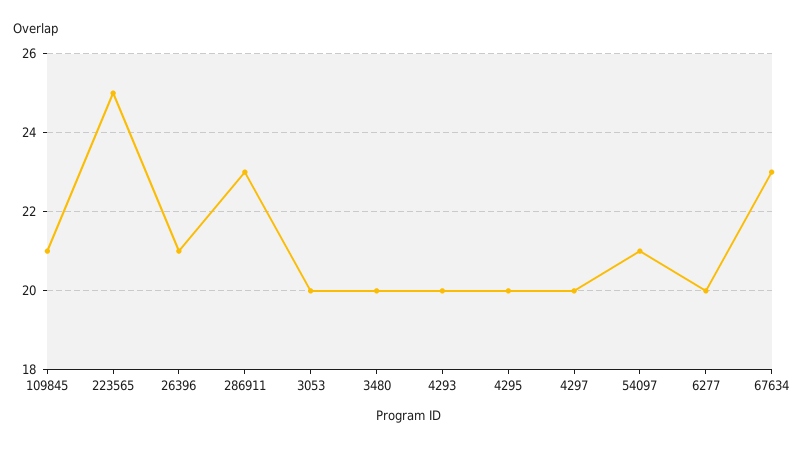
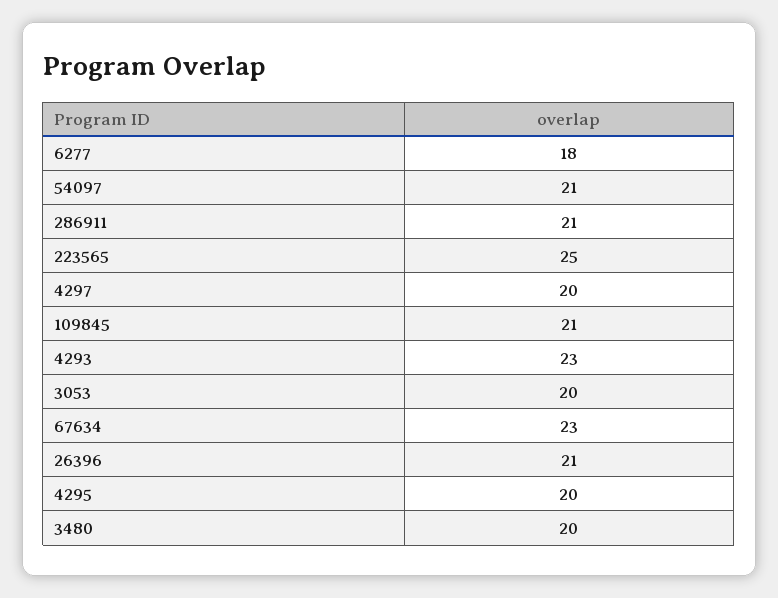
  {
    "109845": 21,
    "223565": 25,
    "26396": 21,
-   "286911": 23,
+   "286911": 21,
    "3053": 20,
    "3480": 20,
-   "4293": 20,
+   "4293": 23,
    "4295": 20,
    "4297": 20,
    "54097": 21,
-   "6277": 20,
+   "6277": 18,
    "67634": 23
  }

